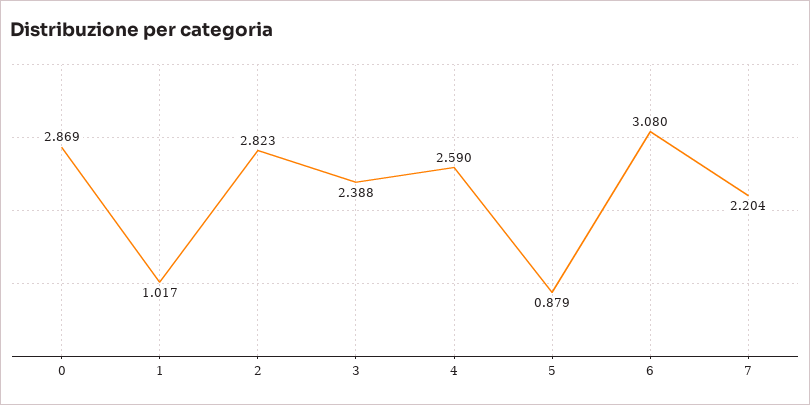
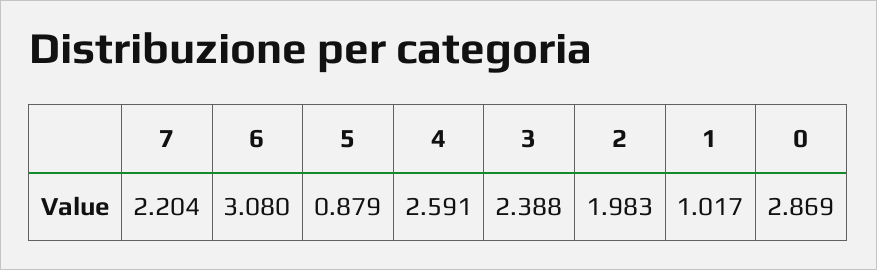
  {
    "0": 2.869,
    "1": 1.017,
-   "2": 2.823,
+   "2": 1.983,
    "3": 2.388,
-   "4": 2.59,
+   "4": 2.591,
    "5": 0.879,
    "6": 3.08,
    "7": 2.204
  }

